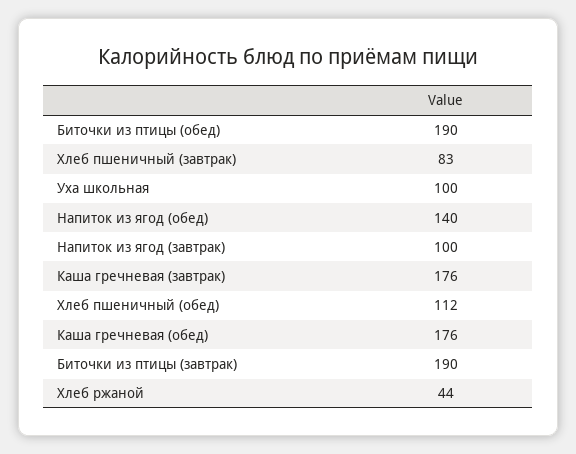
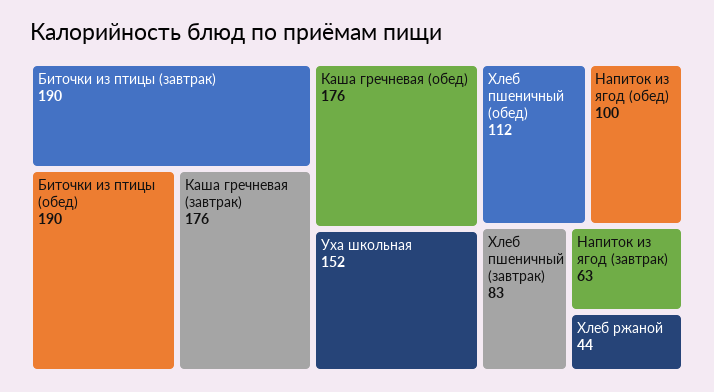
  {
    "Биточки из птицы (обед)": 190,
    "Хлеб пшеничный (завтрак)": 83,
-   "Уха школьная": 100,
+   "Уха школьная": 152,
-   "Напиток из ягод (обед)": 140,
+   "Напиток из ягод (обед)": 100,
-   "Напиток из ягод (завтрак)": 100,
+   "Напиток из ягод (завтрак)": 63,
    "Каша гречневая (завтрак)": 176,
    "Хлеб пшеничный (обед)": 112,
    "Каша гречневая (обед)": 176,
    "Биточки из птицы (завтрак)": 190,
    "Хлеб ржаной": 44
  }

